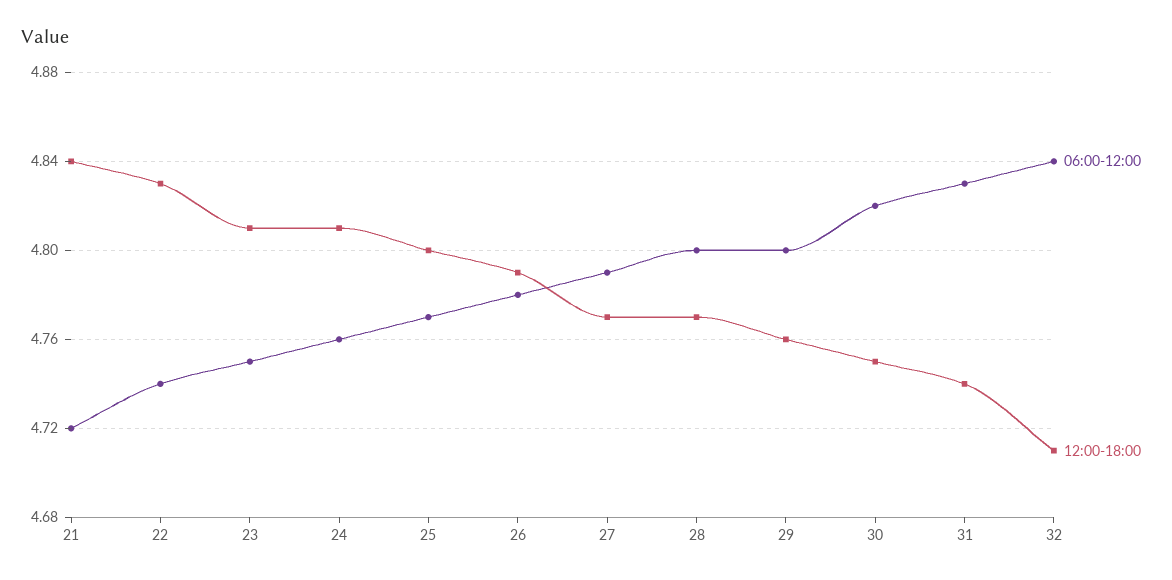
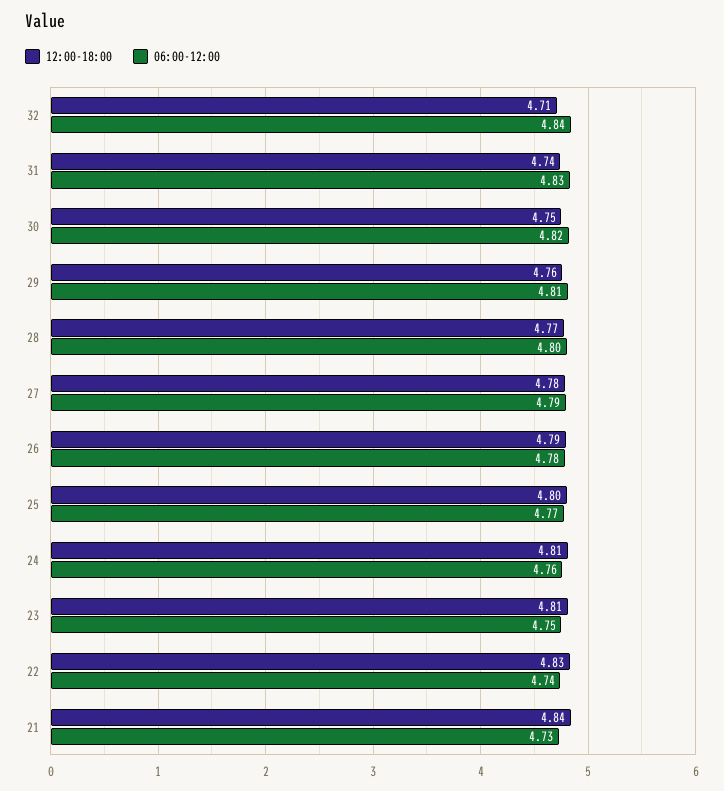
  {
    "06:00-12:00": {
-     "21": 4.72,
+     "21": 4.73,
      "22": 4.74,
      "23": 4.75,
      "24": 4.76,
      "25": 4.77,
      "26": 4.78,
      "27": 4.79,
      "28": 4.8,
-     "29": 4.8,
+     "29": 4.81,
      "30": 4.82,
      "31": 4.83,
      "32": 4.84
    },
    "12:00-18:00": {
      "21": 4.84,
      "22": 4.83,
      "23": 4.81,
      "24": 4.81,
      "25": 4.8,
      "26": 4.79,
-     "27": 4.77,
+     "27": 4.78,
      "28": 4.77,
      "29": 4.76,
      "30": 4.75,
      "31": 4.74,
      "32": 4.71
    }
  }

